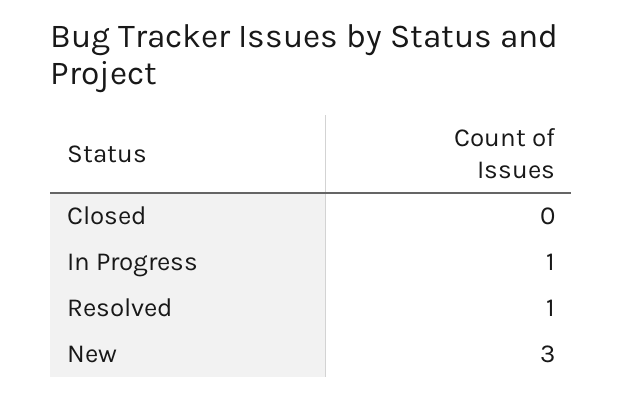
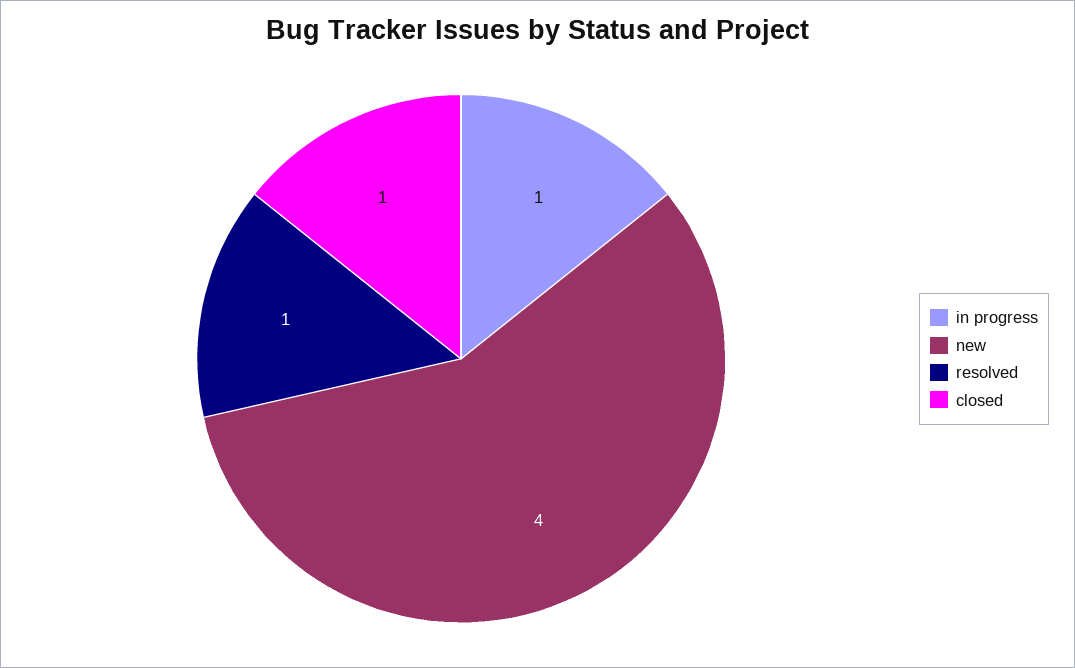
  {
-   "Closed": 0,
+   "Closed": 1,
    "In Progress": 1,
    "Resolved": 1,
-   "New": 3
+   "New": 4
  }

